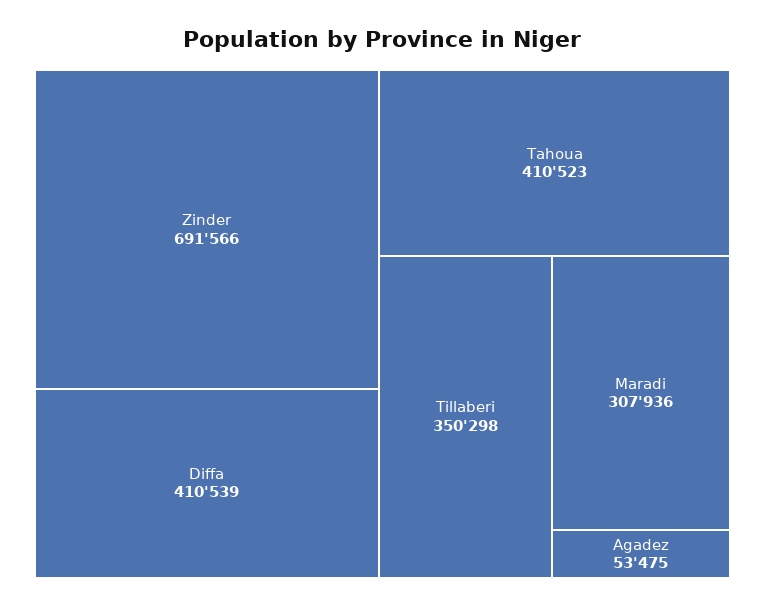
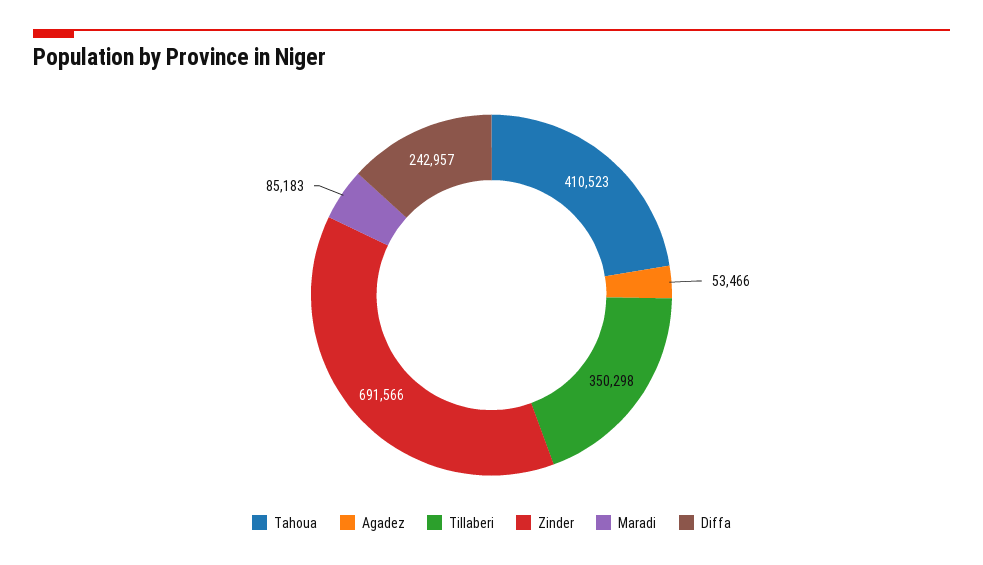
  {
    "Zinder": 691566,
-   "Diffa": 410539,
+   "Diffa": 242957,
    "Tahoua": 410523,
    "Tillaberi": 350298,
-   "Maradi": 307936,
+   "Maradi": 85183,
-   "Agadez": 53475
+   "Agadez": 53466
  }

